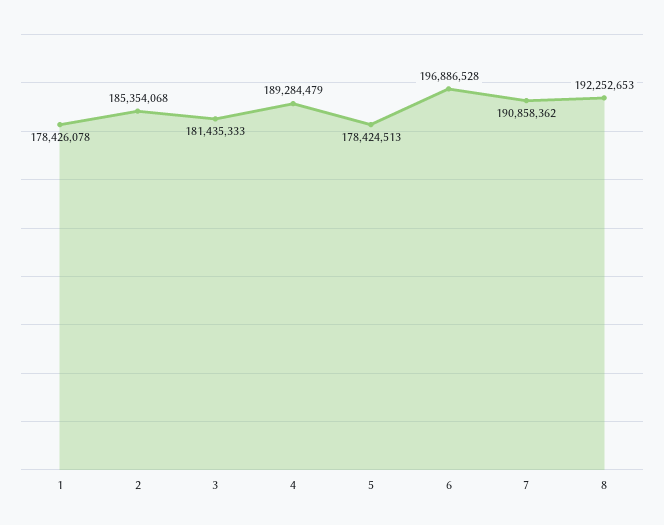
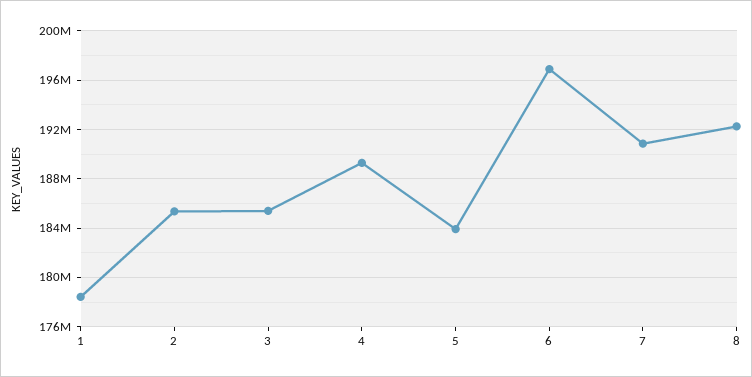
  {
    "1": 178426078,
    "2": 185354068,
-   "3": 181435333,
+   "3": 185500000,
    "4": 189284479,
-   "5": 178424513,
+   "5": 184000000,
    "6": 196886528,
    "7": 190858362,
    "8": 192252653
  }

